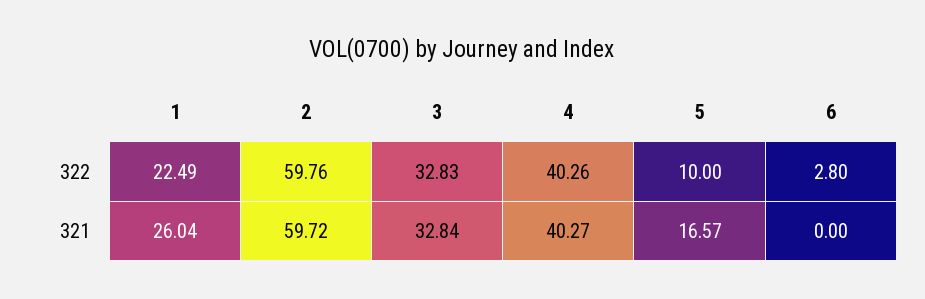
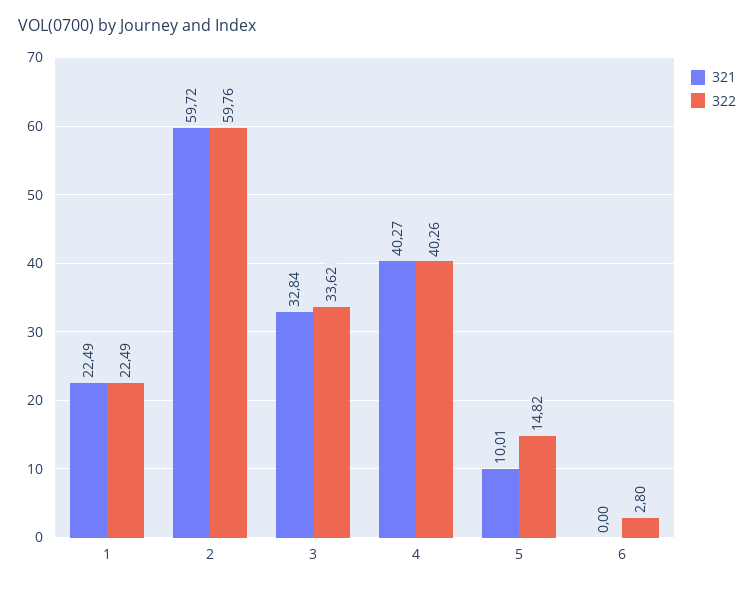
  {
    "322": {
      "1": 22.49,
      "2": 59.76,
-     "3": 32.83,
+     "3": 33.62,
      "4": 40.26,
-     "5": 10,
+     "5": 14.82,
      "6": 2.8
    },
    "321": {
-     "1": 26.04,
+     "1": 22.49,
      "2": 59.72,
      "3": 32.84,
      "4": 40.27,
-     "5": 16.57,
+     "5": 10.01,
      "6": 0
    }
  }

